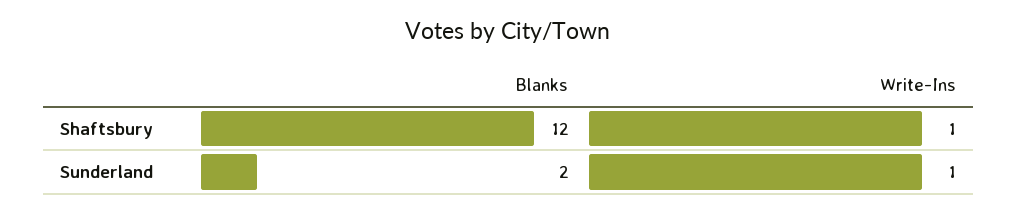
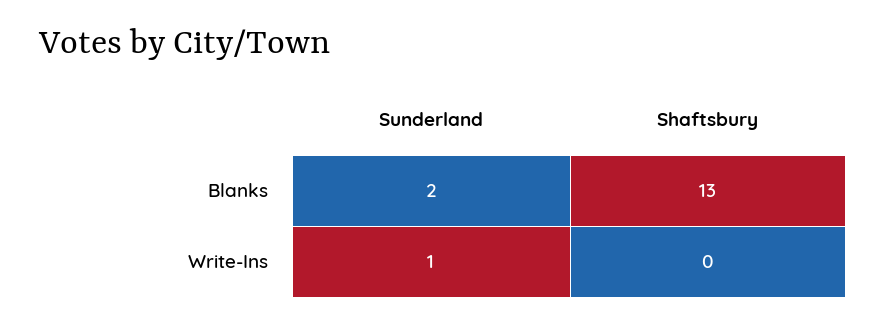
  {
    "Blanks": {
-     "Shaftsbury": 12,
+     "Shaftsbury": 13,
      "Sunderland": 2
    },
    "Write-Ins": {
-     "Shaftsbury": 1,
+     "Shaftsbury": 0,
      "Sunderland": 1
    }
  }

